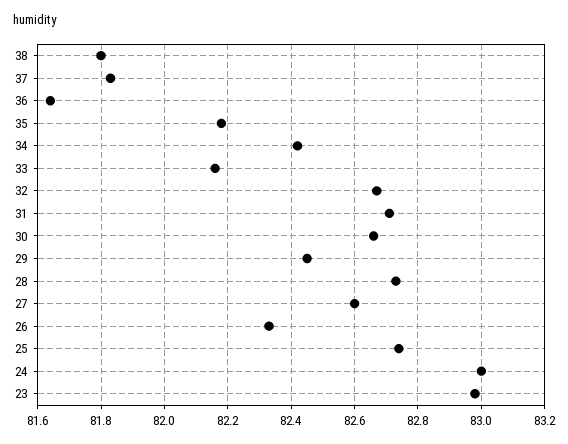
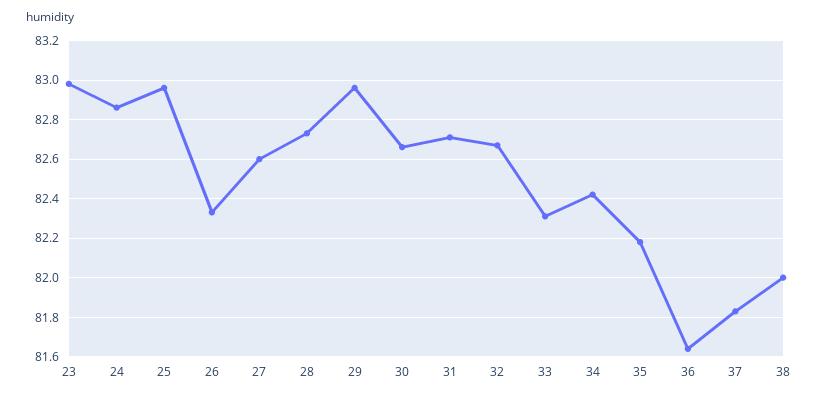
  {
-   "38": 81.8,
+   "38": 82,
    "37": 81.85,
    "36": 81.65,
    "35": 82.2,
    "34": 82.4,
-   "33": 82.15,
+   "33": 82.3,
    "32": 82.65,
    "31": 82.7,
    "30": 82.65,
-   "29": 82.45,
+   "29": 82.95,
    "28": 82.75,
    "27": 82.6,
    "26": 82.35,
-   "25": 82.75,
+   "25": 82.95,
-   "24": 83,
+   "24": 82.85,
    "23": 83
  }

